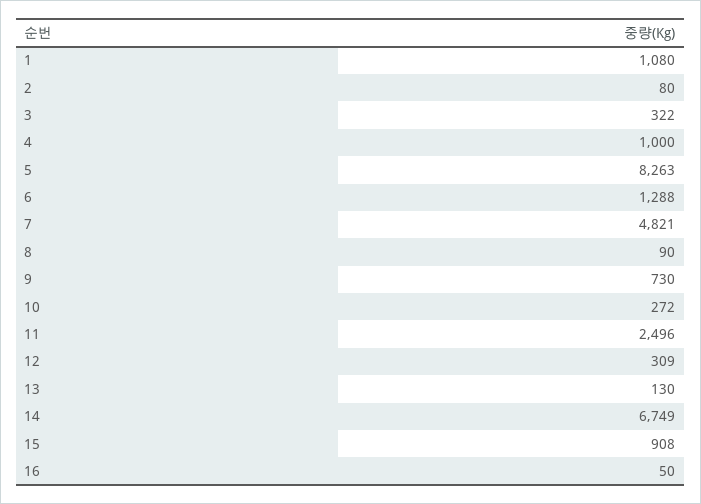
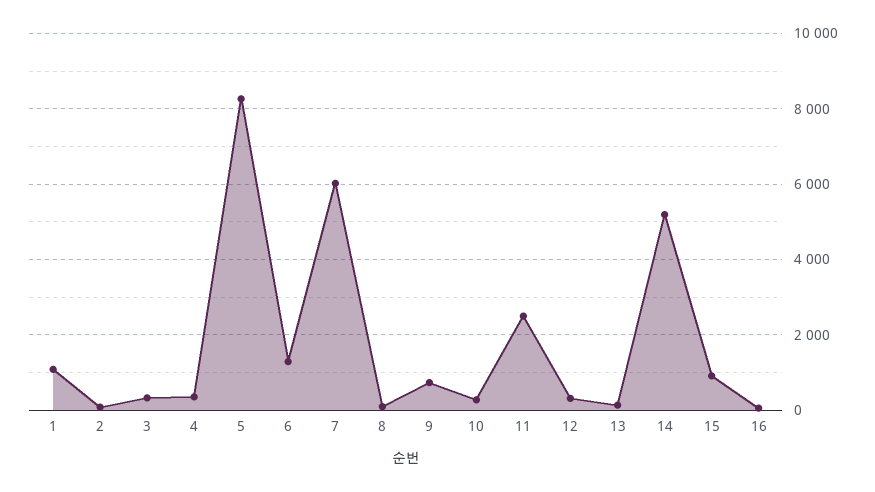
  {
    "1": 1080,
    "2": 80,
    "3": 322,
-   "4": 1000,
+   "4": 400,
    "5": 8263,
    "6": 1288,
-   "7": 4821,
+   "7": 6000,
    "8": 90,
    "9": 730,
    "10": 272,
    "11": 2496,
    "12": 309,
    "13": 130,
-   "14": 6749,
+   "14": 5200,
    "15": 908,
    "16": 50
  }

